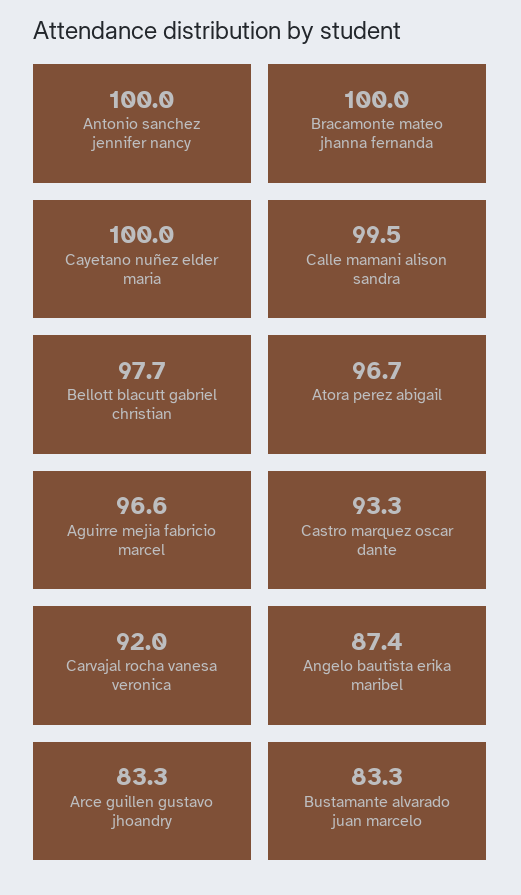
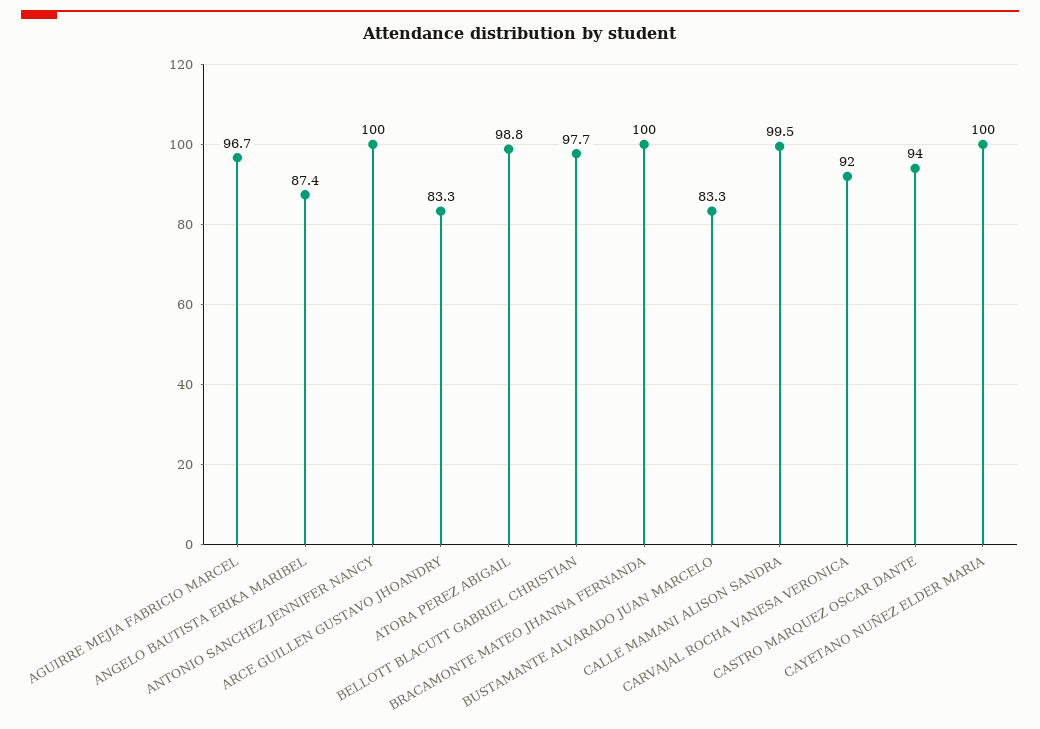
  {
    "Antonio sanchez jennifer nancy": 100,
    "Bracamonte mateo jhanna fernanda": 100,
    "Cayetano nuñez elder maria": 100,
    "Calle mamani alison sandra": 99.5,
    "Bellott blacutt gabriel christian": 97.7,
-   "Atora perez abigail": 96.7,
+   "Atora perez abigail": 98.8,
-   "Aguirre mejia fabricio marcel": 96.6,
+   "Aguirre mejia fabricio marcel": 96.7,
-   "Castro marquez oscar dante": 93.3,
+   "Castro marquez oscar dante": 94,
    "Carvajal rocha vanesa veronica": 92,
    "Angelo bautista erika maribel": 87.4,
    "Arce guillen gustavo jhoandry": 83.3,
    "Bustamante alvarado juan marcelo": 83.3
  }

